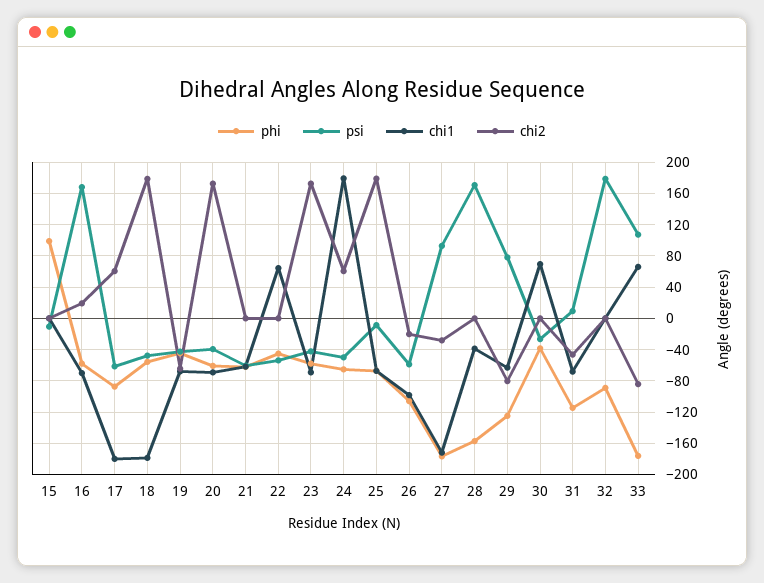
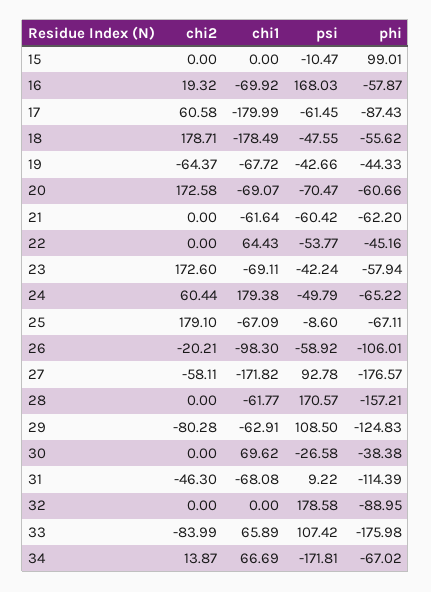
  {
    "phi": {
      "15": 99.01,
      "16": -57.87,
      "17": -87.43,
      "18": -55.62,
      "19": -44.33,
      "20": -60.66,
      "21": -62.2,
      "22": -45.16,
      "23": -57.94,
      "24": -65.22,
      "25": -67.11,
      "26": -106.01,
      "27": -176.57,
      "28": -157.21,
      "29": -124.83,
      "30": -38.38,
      "31": -114.39,
      "32": -88.95,
-     "33": -175.98
+     "33": -175.98,
+     "34": -67.02
    },
    "psi": {
      "15": -10.47,
      "16": 168.03,
      "17": -61.45,
      "18": -47.55,
      "19": -42.66,
-     "20": -40,
+     "20": -70.47,
      "21": -60.42,
      "22": -53.77,
      "23": -42.24,
      "24": -49.79,
      "25": -8.6,
      "26": -58.92,
      "27": 92.78,
      "28": 170.57,
-     "29": 80,
+     "29": 108.5,
      "30": -26.58,
      "31": 9.22,
      "32": 178.58,
-     "33": 107.42
+     "33": 107.42,
+     "34": -171.81
    },
    "chi1": {
      "15": 0,
      "16": -69.92,
      "17": -179.99,
      "18": -178.49,
      "19": -67.72,
      "20": -69.07,
      "21": -61.64,
      "22": 64.43,
      "23": -69.11,
      "24": 179.38,
      "25": -67.09,
      "26": -98.3,
      "27": -171.82,
-     "28": -40,
+     "28": -61.77,
      "29": -62.91,
      "30": 69.62,
      "31": -68.08,
      "32": 0,
-     "33": 65.89
+     "33": 65.89,
+     "34": 66.69
    },
    "chi2": {
      "15": 0,
      "16": 19.32,
      "17": 60.58,
      "18": 178.71,
      "19": -64.37,
      "20": 172.58,
      "21": 0,
      "22": 0,
      "23": 172.6,
      "24": 60.44,
      "25": 179.1,
      "26": -20.21,
-     "27": -30,
+     "27": -58.11,
      "28": 0,
      "29": -80.28,
      "30": 0,
      "31": -46.3,
      "32": 0,
-     "33": -83.99
+     "33": -83.99,
+     "34": 13.87
    }
  }

